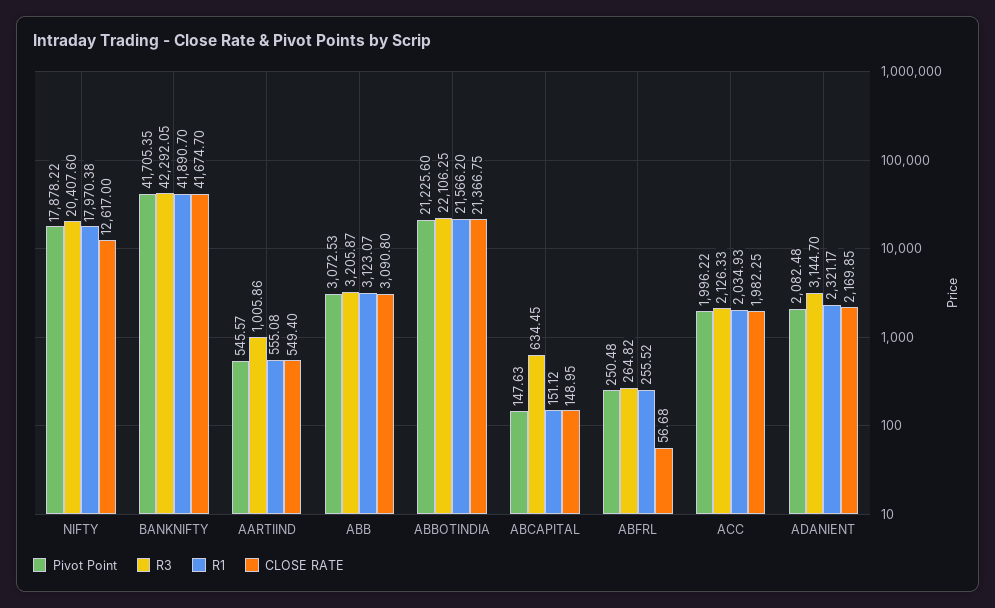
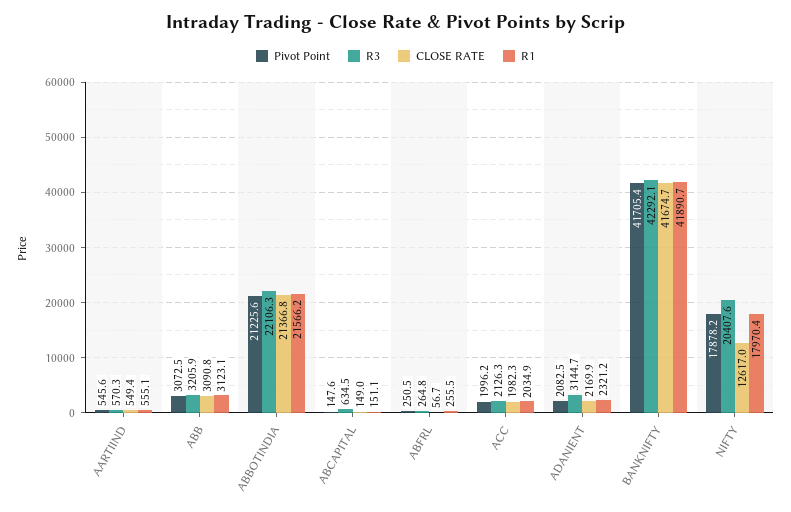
  {
    "Pivot Point": {
      "NIFTY": 17878.22,
      "BANKNIFTY": 41705.35,
      "AARTIIND": 545.57,
      "ABB": 3072.53,
      "ABBOTINDIA": 21225.6,
      "ABCAPITAL": 147.63,
      "ABFRL": 250.48,
      "ACC": 1996.22,
      "ADANIENT": 2082.48
    },
    "R3": {
      "NIFTY": 20407.6,
      "BANKNIFTY": 42292.05,
-     "AARTIIND": 1005.86,
+     "AARTIIND": 570.3,
      "ABB": 3205.87,
      "ABBOTINDIA": 22106.25,
      "ABCAPITAL": 634.45,
      "ABFRL": 264.82,
      "ACC": 2126.33,
      "ADANIENT": 3144.7
    },
    "R1": {
      "NIFTY": 17970.38,
      "BANKNIFTY": 41890.7,
      "AARTIIND": 555.08,
      "ABB": 3123.07,
      "ABBOTINDIA": 21566.2,
      "ABCAPITAL": 151.12,
      "ABFRL": 255.52,
      "ACC": 2034.93,
      "ADANIENT": 2321.17
    },
    "CLOSE RATE": {
      "NIFTY": 12617,
      "BANKNIFTY": 41674.7,
      "AARTIIND": 549.4,
      "ABB": 3090.8,
      "ABBOTINDIA": 21366.75,
      "ABCAPITAL": 148.95,
      "ABFRL": 56.68,
      "ACC": 1982.25,
      "ADANIENT": 2169.85
    }
  }

